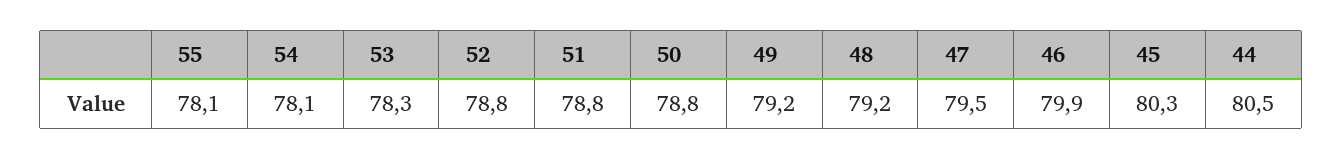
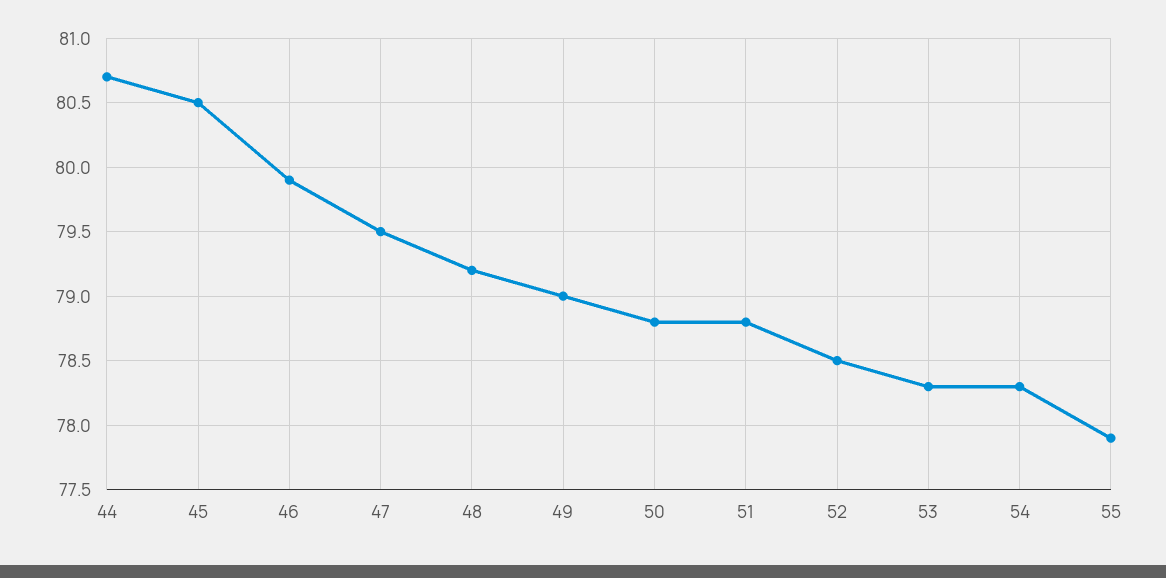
  {
-   "55": 78.1,
+   "55": 77.9,
-   "54": 78.1,
+   "54": 78.3,
    "53": 78.3,
-   "52": 78.8,
+   "52": 78.5,
    "51": 78.8,
    "50": 78.8,
-   "49": 79.2,
+   "49": 79,
    "48": 79.2,
    "47": 79.5,
    "46": 79.9,
-   "45": 80.3,
+   "45": 80.5,
-   "44": 80.5
+   "44": 80.7
  }

